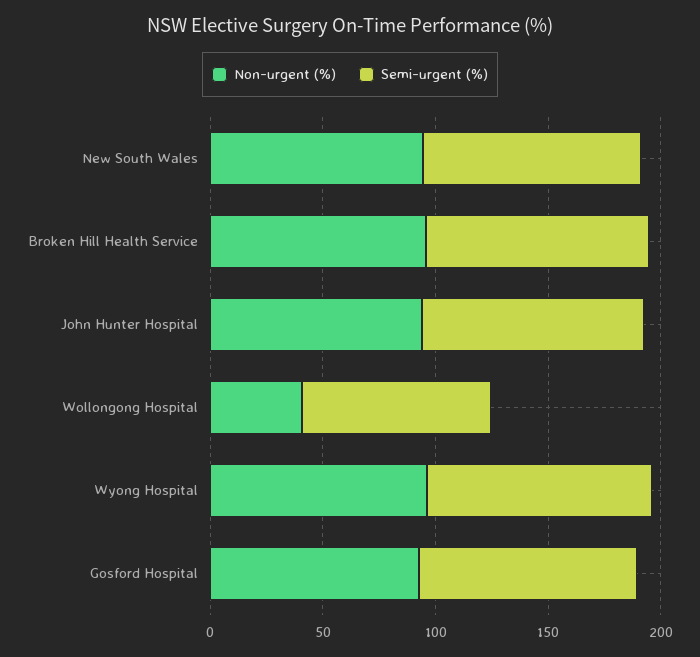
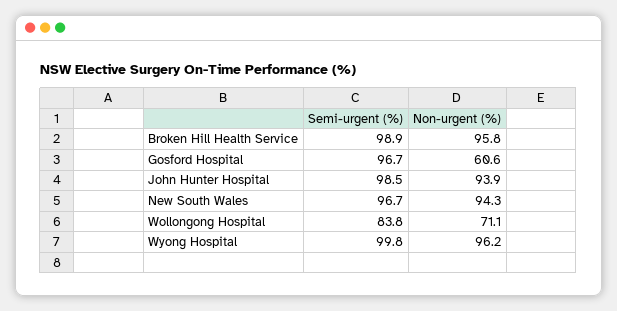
  {
    "Non-urgent (%)": {
      "New South Wales": 94.3,
      "Broken Hill Health Service": 95.8,
      "John Hunter Hospital": 93.9,
-     "Wollongong Hospital": 40,
+     "Wollongong Hospital": 71.1,
      "Wyong Hospital": 96.2,
-     "Gosford Hospital": 90
+     "Gosford Hospital": 60.6
    },
    "Semi-urgent (%)": {
      "New South Wales": 96.7,
      "Broken Hill Health Service": 98.9,
      "John Hunter Hospital": 98.5,
      "Wollongong Hospital": 83.8,
      "Wyong Hospital": 99.8,
      "Gosford Hospital": 96.7
    }
  }

